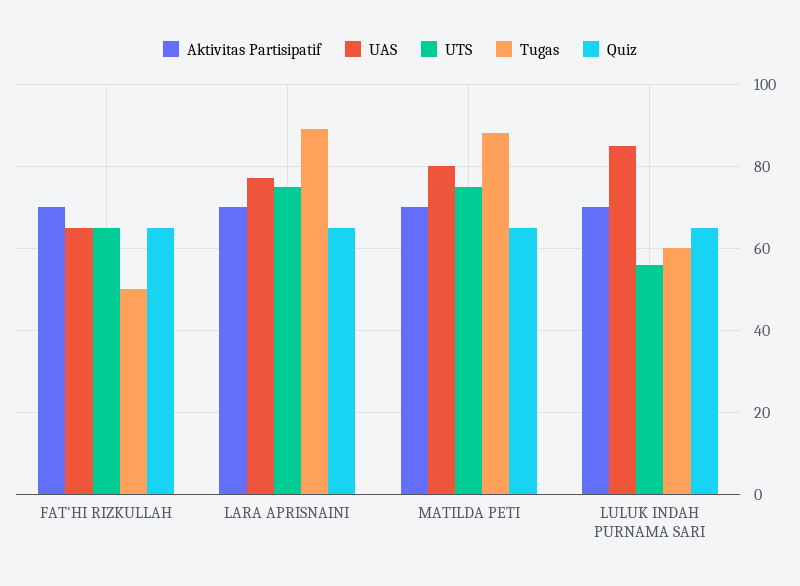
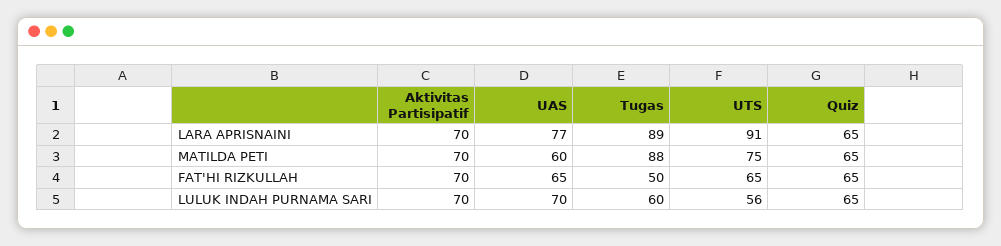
  {
    "Aktivitas Partisipatif": {
      "FAT'HI RIZKULLAH": 70,
      "LARA APRISNAINI": 70,
      "MATILDA PETI": 70,
      "LULUK INDAH PURNAMA SARI": 70
    },
    "UAS": {
      "FAT'HI RIZKULLAH": 65,
      "LARA APRISNAINI": 77,
-     "MATILDA PETI": 80,
+     "MATILDA PETI": 60,
-     "LULUK INDAH PURNAMA SARI": 85
+     "LULUK INDAH PURNAMA SARI": 70
    },
    "UTS": {
      "FAT'HI RIZKULLAH": 65,
-     "LARA APRISNAINI": 75,
+     "LARA APRISNAINI": 91,
      "MATILDA PETI": 75,
      "LULUK INDAH PURNAMA SARI": 56
    },
    "Tugas": {
      "FAT'HI RIZKULLAH": 50,
      "LARA APRISNAINI": 89,
      "MATILDA PETI": 88,
      "LULUK INDAH PURNAMA SARI": 60
    },
    "Quiz": {
      "FAT'HI RIZKULLAH": 65,
      "LARA APRISNAINI": 65,
      "MATILDA PETI": 65,
      "LULUK INDAH PURNAMA SARI": 65
    }
  }

